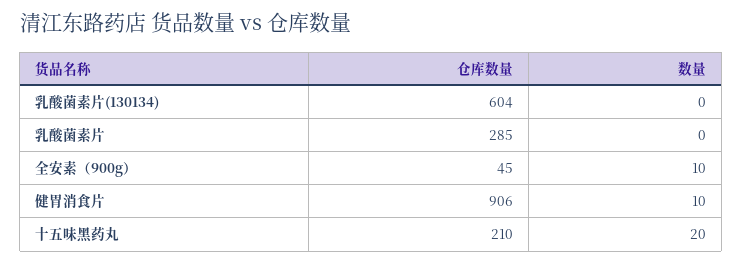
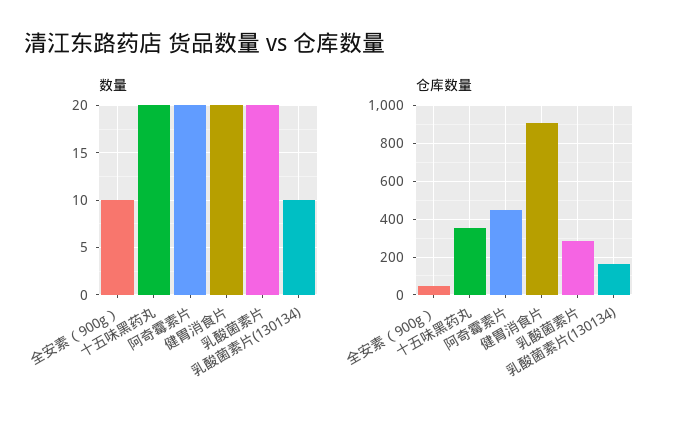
  {
    "仓库数量": {
-     "乳酸菌素片(130134)": 604,
+     "乳酸菌素片(130134)": 150,
      "乳酸菌素片": 285,
      "全安素（900g）": 45,
      "健胃消食片": 906,
-     "十五味黑药丸": 210
+     "十五味黑药丸": 350,
+     "阿奇霉素片": 450
    },
    "数量": {
-     "乳酸菌素片(130134)": 0,
+     "乳酸菌素片(130134)": 10,
-     "乳酸菌素片": 0,
+     "乳酸菌素片": 20,
      "全安素（900g）": 10,
-     "健胃消食片": 10,
+     "健胃消食片": 20,
-     "十五味黑药丸": 20
+     "十五味黑药丸": 20,
+     "阿奇霉素片": 20
    }
  }

